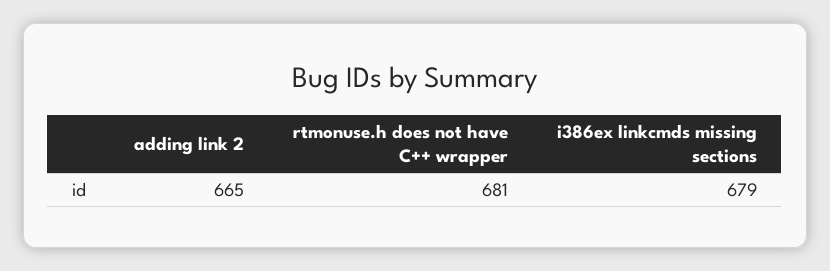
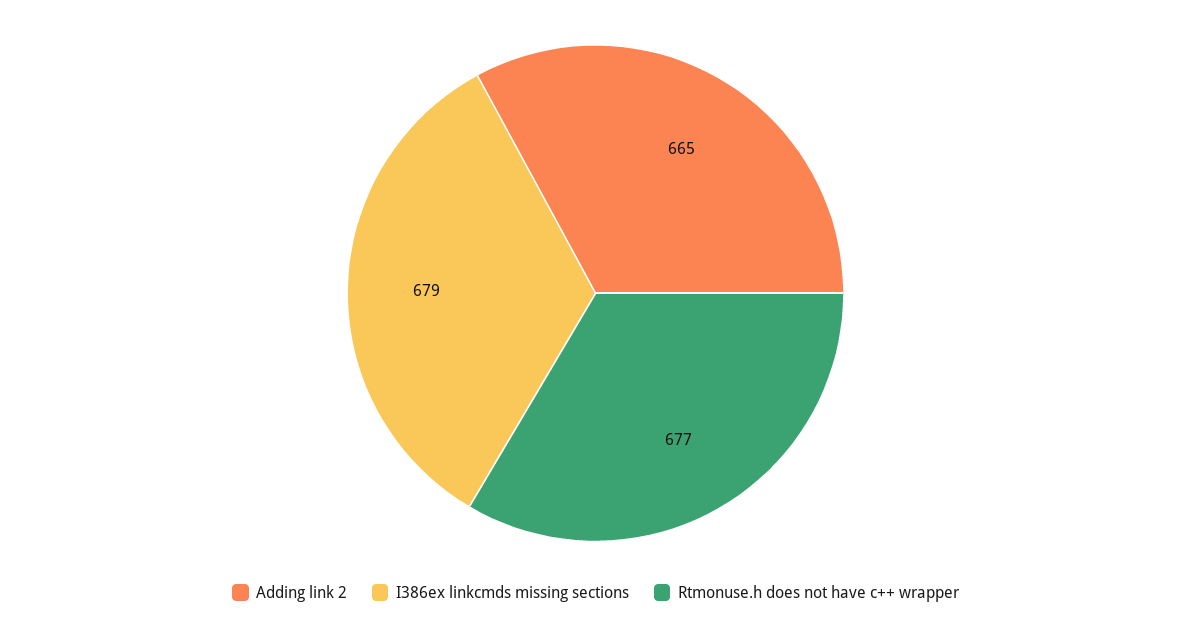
  {
    "adding link 2": 665,
-   "rtmonuse.h does not have C++ wrapper": 681,
+   "rtmonuse.h does not have C++ wrapper": 677,
    "i386ex linkcmds missing sections": 679
  }

